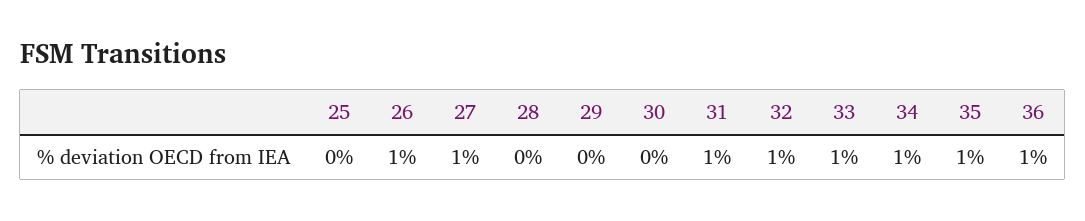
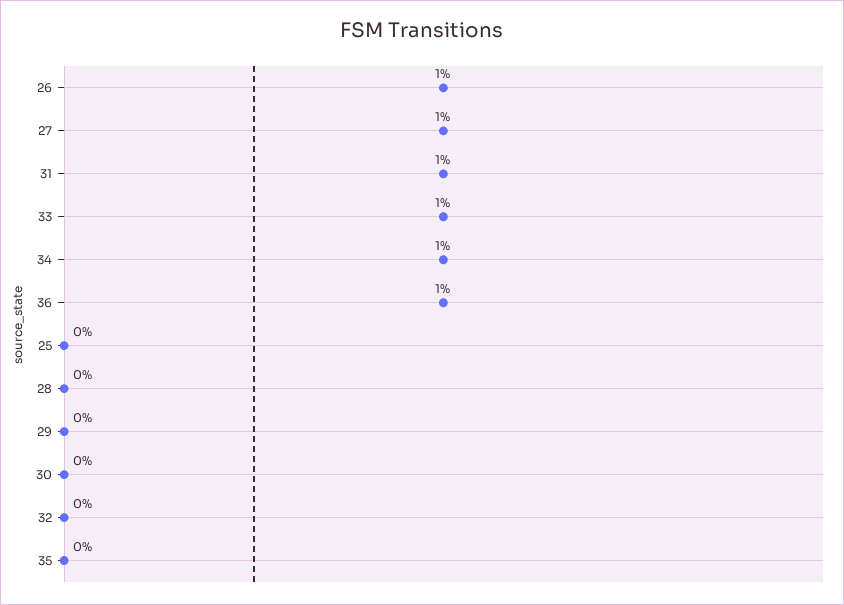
  {
    "25": 0,
    "26": 1,
    "27": 1,
    "28": 0,
    "29": 0,
    "30": 0,
    "31": 1,
-   "32": 1,
+   "32": 0,
    "33": 1,
    "34": 1,
-   "35": 1,
+   "35": 0,
    "36": 1
  }

